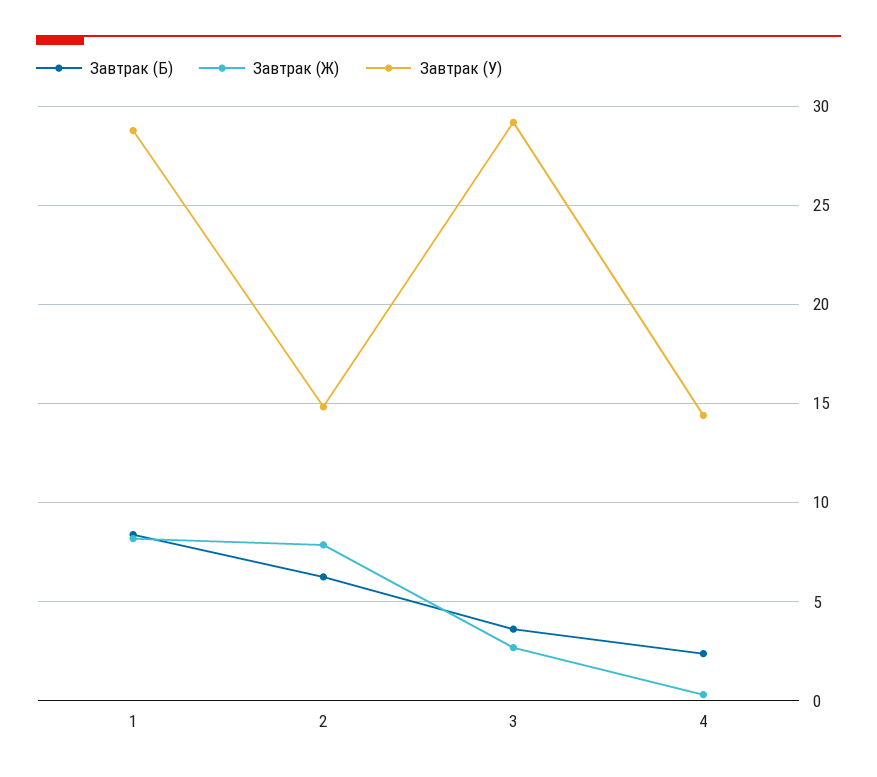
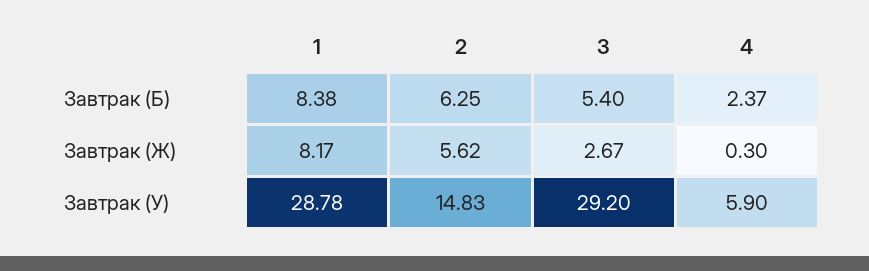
  {
    "Завтрак (Б)": {
      "1": 8.38,
      "2": 6.25,
-     "3": 3.5,
+     "3": 5.4,
      "4": 2.37
    },
    "Завтрак (Ж)": {
      "1": 8.17,
-     "2": 8,
+     "2": 5.62,
      "3": 2.67,
      "4": 0.3
    },
    "Завтрак (У)": {
      "1": 28.78,
      "2": 14.83,
      "3": 29.2,
-     "4": 14.5
+     "4": 5.9
    }
  }

